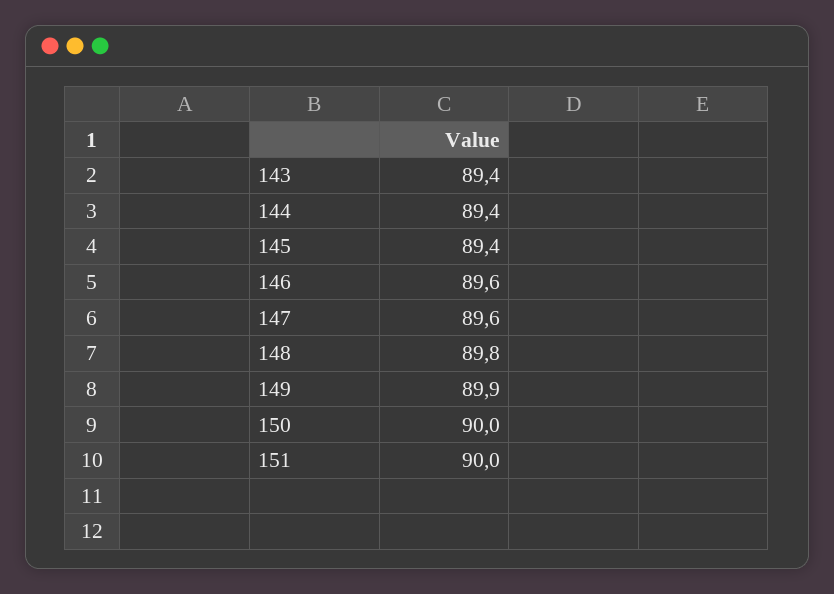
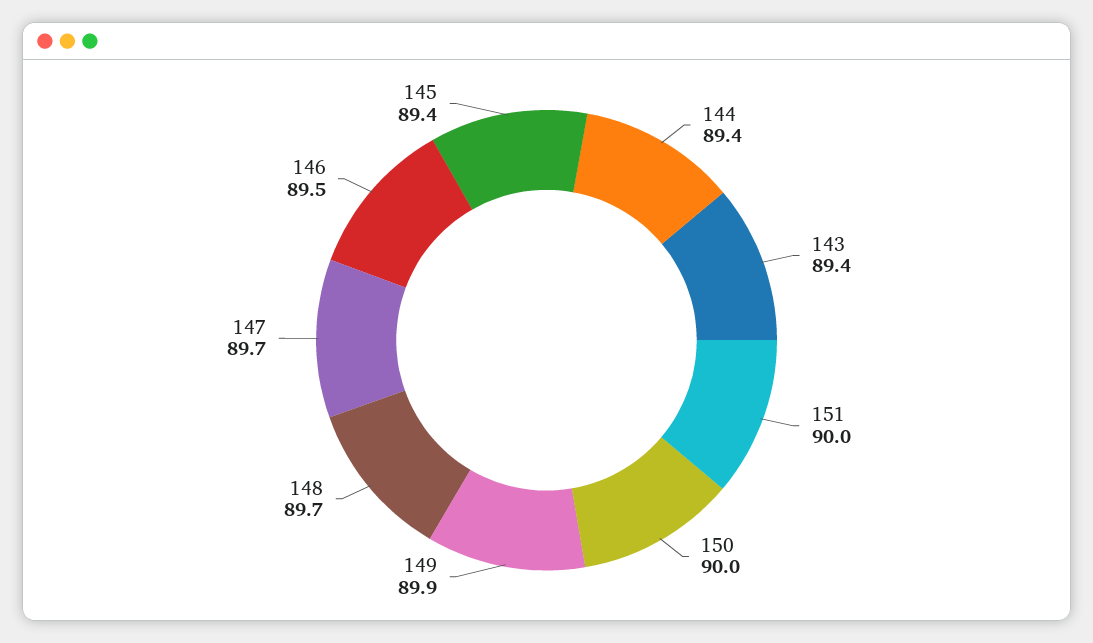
  {
    "143": 89.4,
    "144": 89.4,
    "145": 89.4,
-   "146": 89.6,
+   "146": 89.5,
-   "147": 89.6,
+   "147": 89.7,
-   "148": 89.8,
+   "148": 89.7,
    "149": 89.9,
    "150": 90,
    "151": 90
  }

